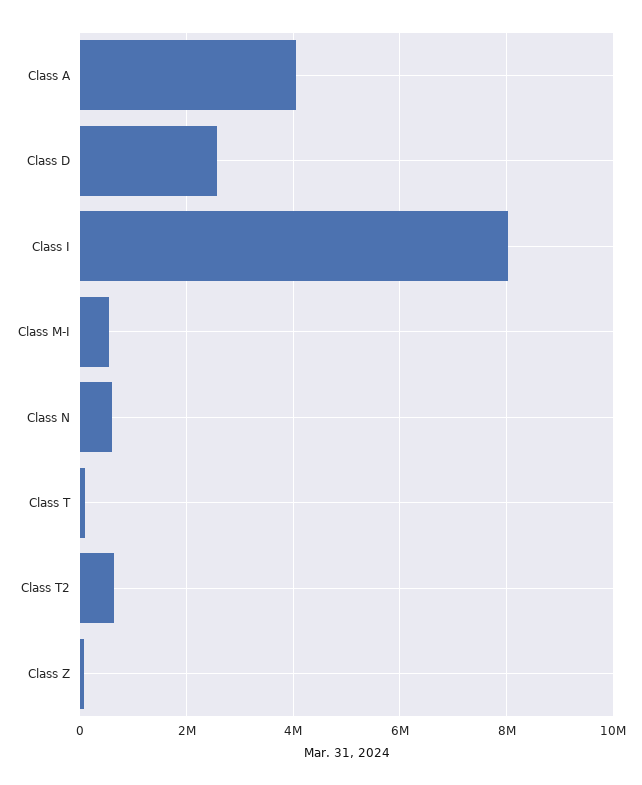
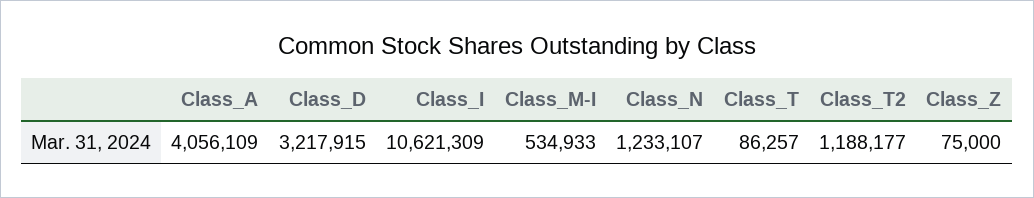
  {
    "Class A": 4056109,
-   "Class D": 2600000,
+   "Class D": 3217915,
-   "Class I": 8000000,
+   "Class I": 10621309,
    "Class M-I": 534933,
-   "Class N": 600000,
+   "Class N": 1233107,
    "Class T": 86257,
-   "Class T2": 600000,
+   "Class T2": 1188177,
    "Class Z": 75000
  }

